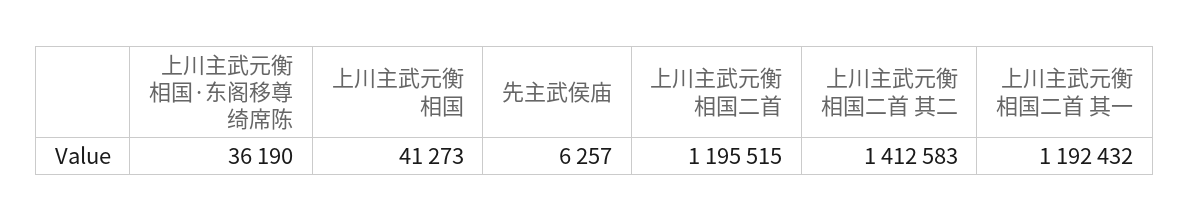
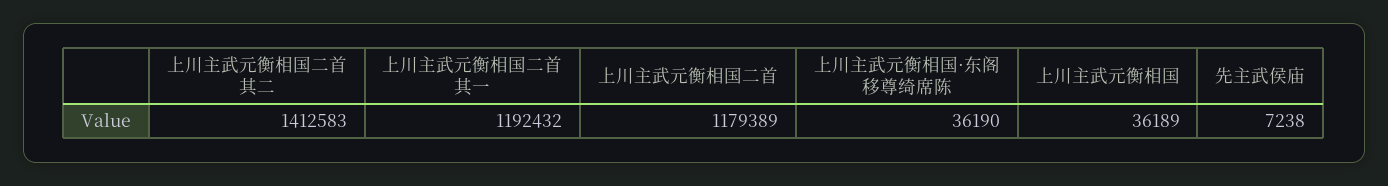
  {
    "上川主武元衡相国·东阁移尊绮席陈": 36190,
-   "上川主武元衡相国": 41273,
+   "上川主武元衡相国": 36189,
-   "先主武侯庙": 6257,
+   "先主武侯庙": 7238,
-   "上川主武元衡相国二首": 1195515,
+   "上川主武元衡相国二首": 1179389,
    "上川主武元衡相国二首 其二": 1412583,
    "上川主武元衡相国二首 其一": 1192432
  }

